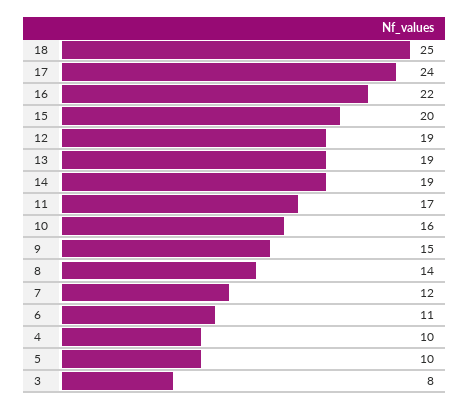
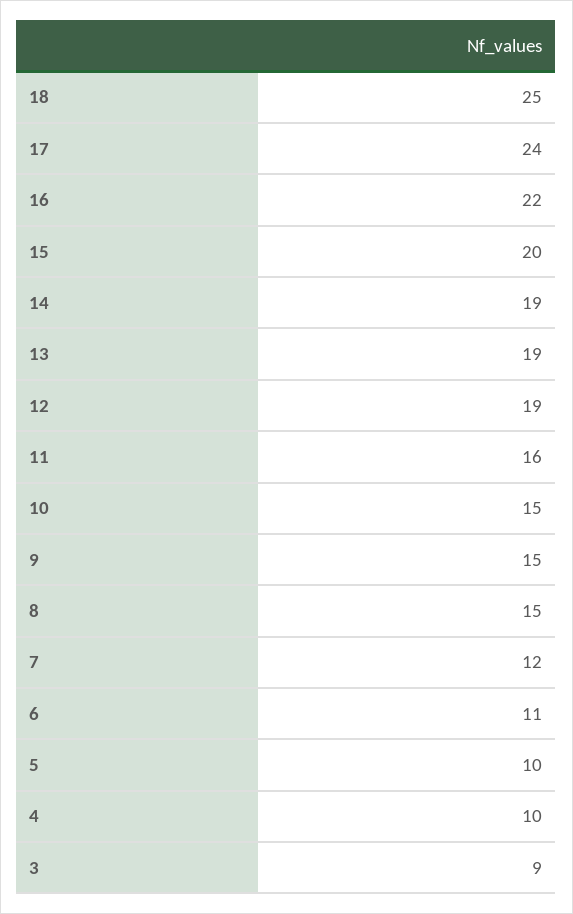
  {
    "18": 25,
    "17": 24,
    "16": 22,
    "15": 20,
    "12": 19,
    "13": 19,
    "14": 19,
-   "11": 17,
+   "11": 16,
-   "10": 16,
+   "10": 15,
    "9": 15,
-   "8": 14,
+   "8": 15,
    "7": 12,
    "6": 11,
    "4": 10,
    "5": 10,
-   "3": 8
+   "3": 9
  }

